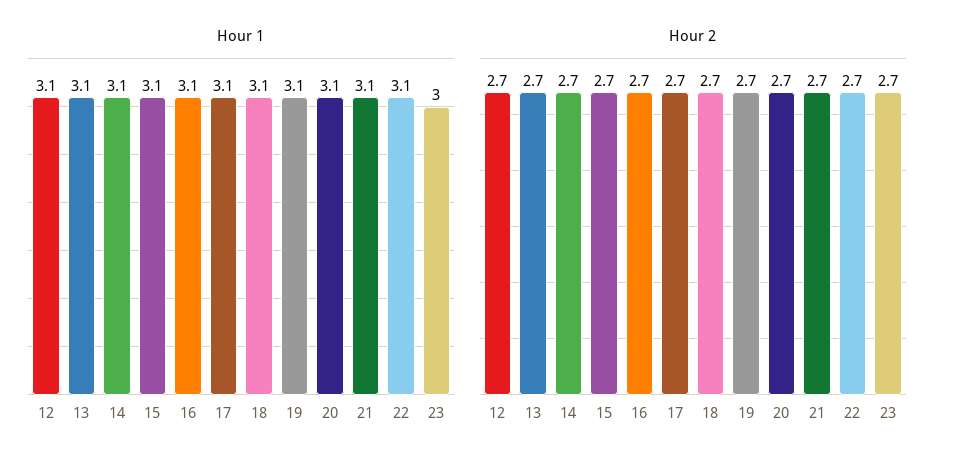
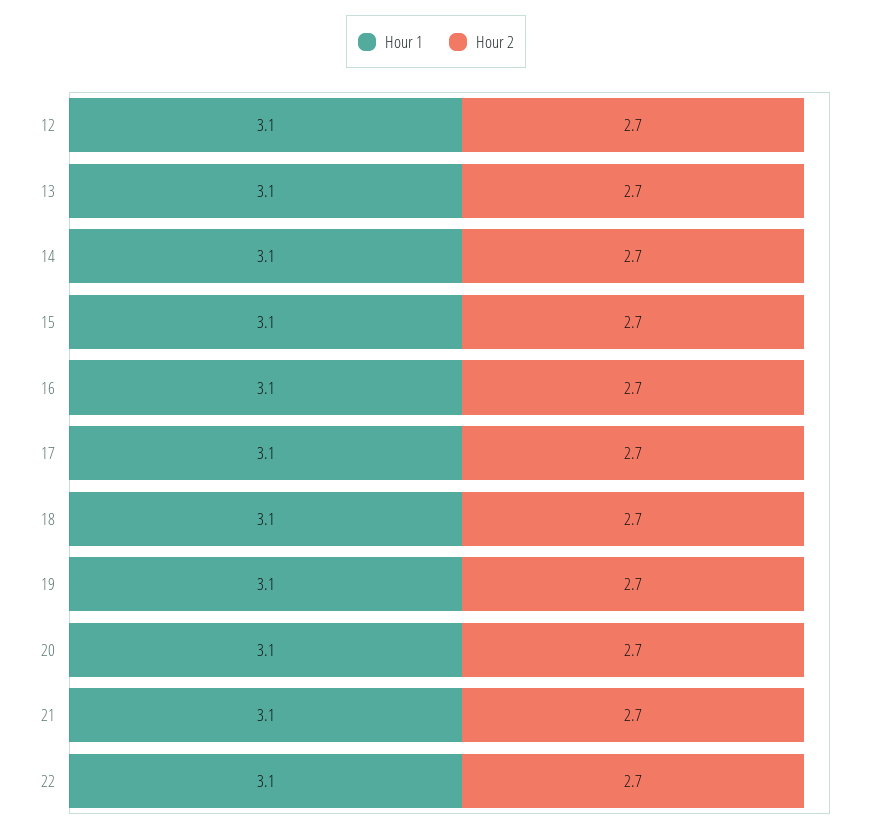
  {
    "Hour 1": {
      "12": 3.1,
      "13": 3.1,
      "14": 3.1,
      "15": 3.1,
      "16": 3.1,
      "17": 3.1,
      "18": 3.1,
      "19": 3.1,
      "20": 3.1,
      "21": 3.1,
-     "22": 3.1,
+     "22": 3.1
-     "23": 3
    },
    "Hour 2": {
      "12": 2.7,
      "13": 2.7,
      "14": 2.7,
      "15": 2.7,
      "16": 2.7,
      "17": 2.7,
      "18": 2.7,
      "19": 2.7,
      "20": 2.7,
      "21": 2.7,
-     "22": 2.7,
+     "22": 2.7
-     "23": 2.7
    }
  }

